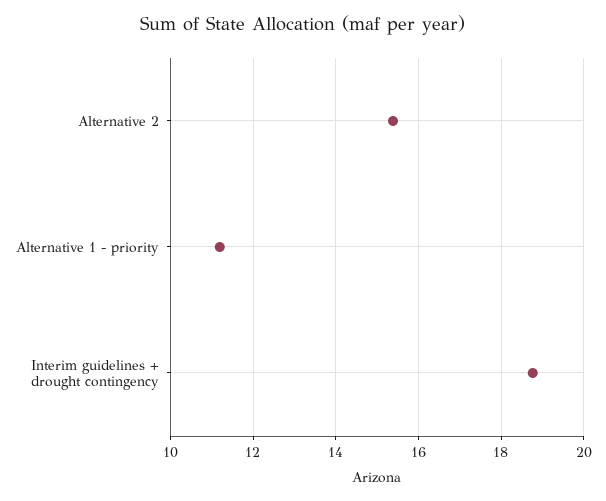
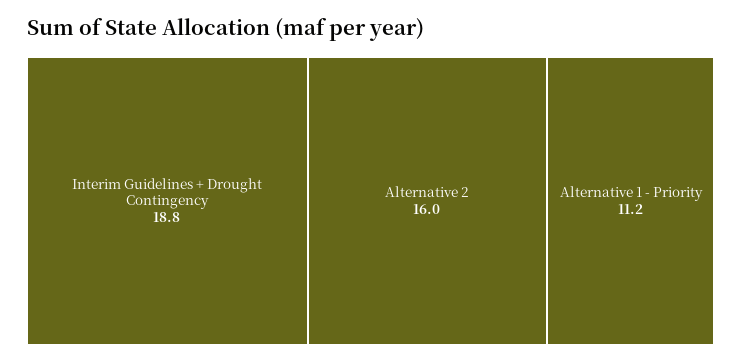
  {
-   "Alternative 2": 15.4,
+   "Alternative 2": 16,
    "Alternative 1 - priority": 11.2,
    "Interim guidelines + drought contingency": 18.8
  }

